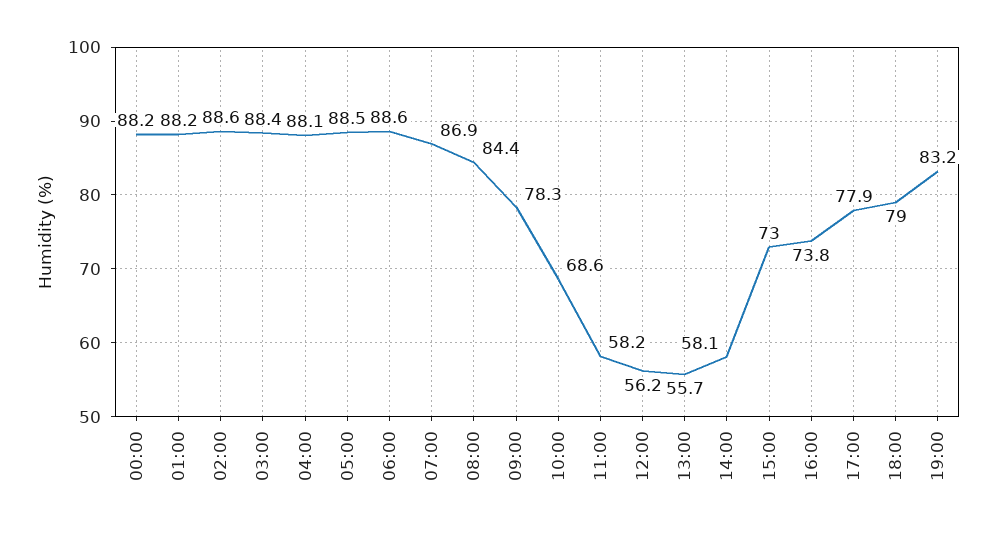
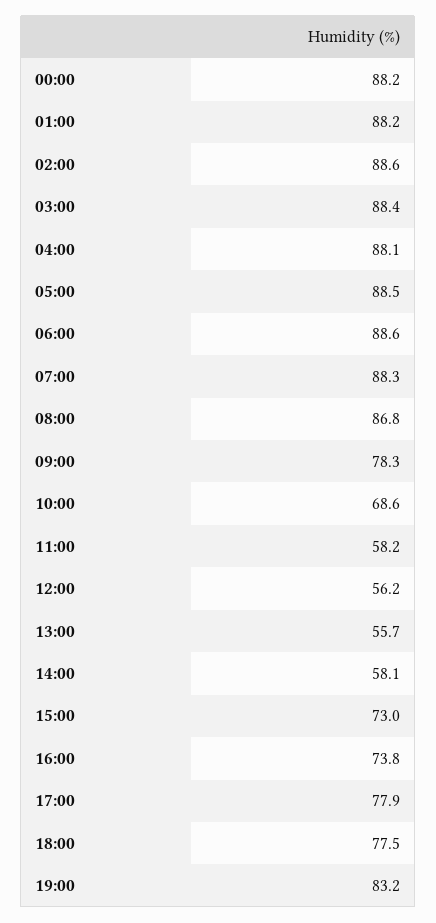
  {
    "00:00": 88.2,
    "01:00": 88.2,
    "02:00": 88.6,
    "03:00": 88.4,
    "04:00": 88.1,
    "05:00": 88.5,
    "06:00": 88.6,
-   "07:00": 86.9,
+   "07:00": 88.3,
-   "08:00": 84.4,
+   "08:00": 86.8,
    "09:00": 78.3,
    "10:00": 68.6,
    "11:00": 58.2,
    "12:00": 56.2,
    "13:00": 55.7,
    "14:00": 58.1,
    "15:00": 73,
    "16:00": 73.8,
    "17:00": 77.9,
-   "18:00": 79,
+   "18:00": 77.5,
    "19:00": 83.2
  }

